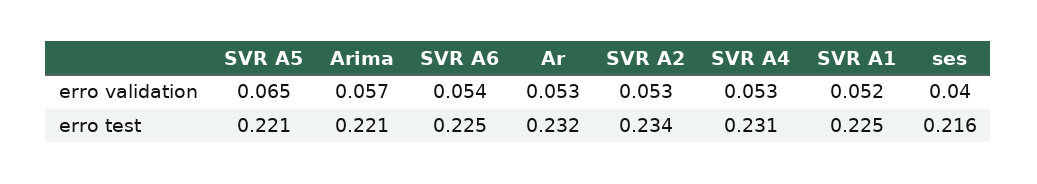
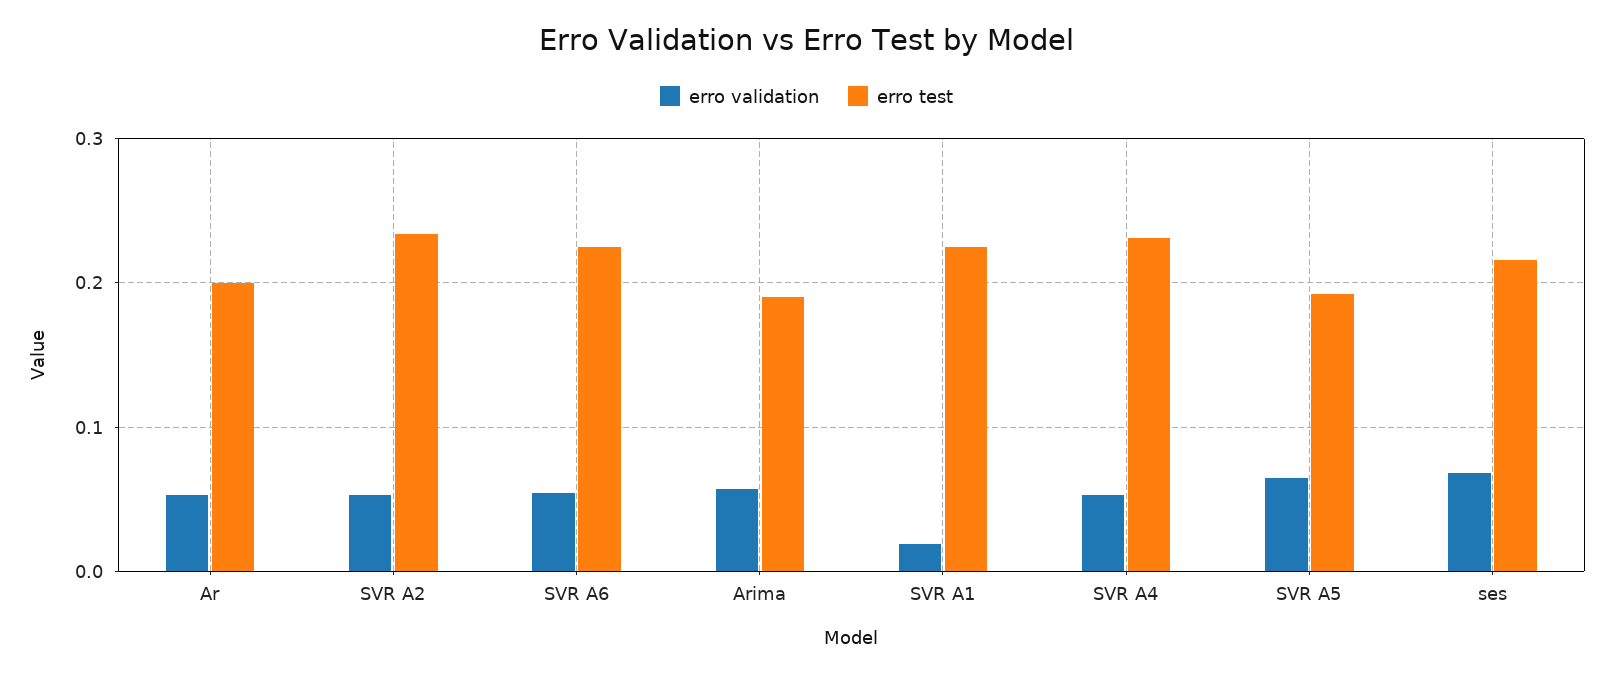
  {
    "erro validation": {
      "SVR A5": 0.065,
      "Arima": 0.057,
      "SVR A6": 0.054,
      "Ar": 0.053,
      "SVR A2": 0.053,
      "SVR A4": 0.053,
-     "SVR A1": 0.052,
+     "SVR A1": 0.02,
-     "ses": 0.04
+     "ses": 0.07
    },
    "erro test": {
-     "SVR A5": 0.221,
+     "SVR A5": 0.19,
-     "Arima": 0.221,
+     "Arima": 0.19,
      "SVR A6": 0.225,
-     "Ar": 0.232,
+     "Ar": 0.2,
      "SVR A2": 0.234,
      "SVR A4": 0.231,
      "SVR A1": 0.225,
      "ses": 0.216
    }
  }

